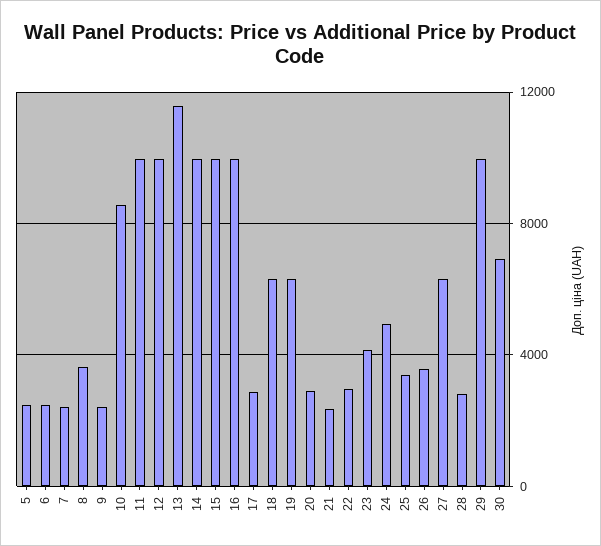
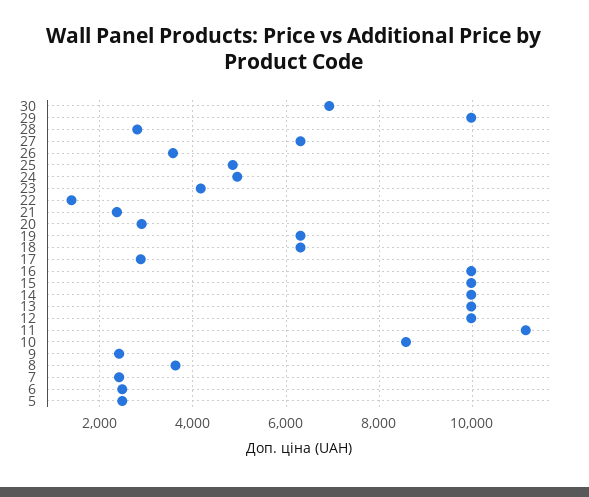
  {
    "5": 2400,
    "6": 2400,
    "7": 2400,
    "8": 3600,
    "9": 2400,
    "10": 8600,
-   "11": 10000,
+   "11": 11200,
    "12": 10000,
-   "13": 11500,
+   "13": 10000,
    "14": 10000,
    "15": 10000,
    "16": 10000,
    "17": 2800,
    "18": 6400,
    "19": 6400,
    "20": 2800,
    "21": 2400,
-   "22": 3000,
+   "22": 1400,
    "23": 4200,
    "24": 5000,
-   "25": 3500,
+   "25": 4800,
    "26": 3600,
    "27": 6400,
    "28": 2800,
    "29": 10000,
    "30": 7000
  }

